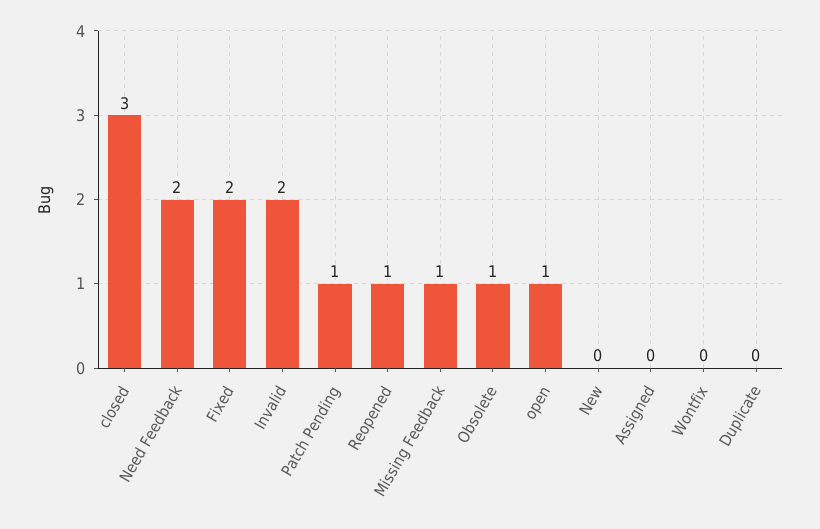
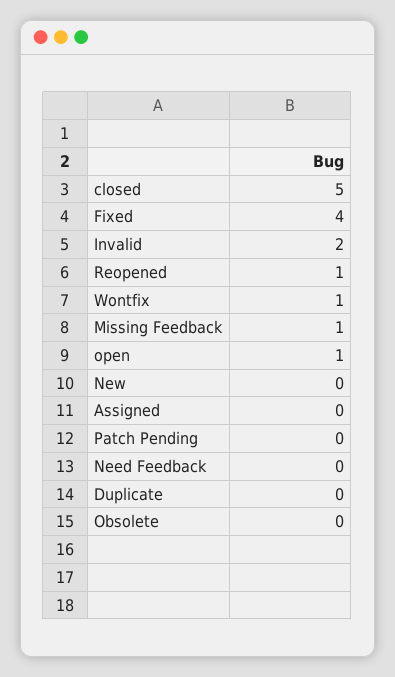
  {
-   "closed": 3,
+   "closed": 5,
-   "Need Feedback": 2,
+   "Need Feedback": 0,
-   "Fixed": 2,
+   "Fixed": 4,
    "Invalid": 2,
-   "Patch Pending": 1,
+   "Patch Pending": 0,
    "Reopened": 1,
    "Missing Feedback": 1,
-   "Obsolete": 1,
+   "Obsolete": 0,
    "open": 1,
    "New": 0,
    "Assigned": 0,
-   "Wontfix": 0,
+   "Wontfix": 1,
    "Duplicate": 0
  }

